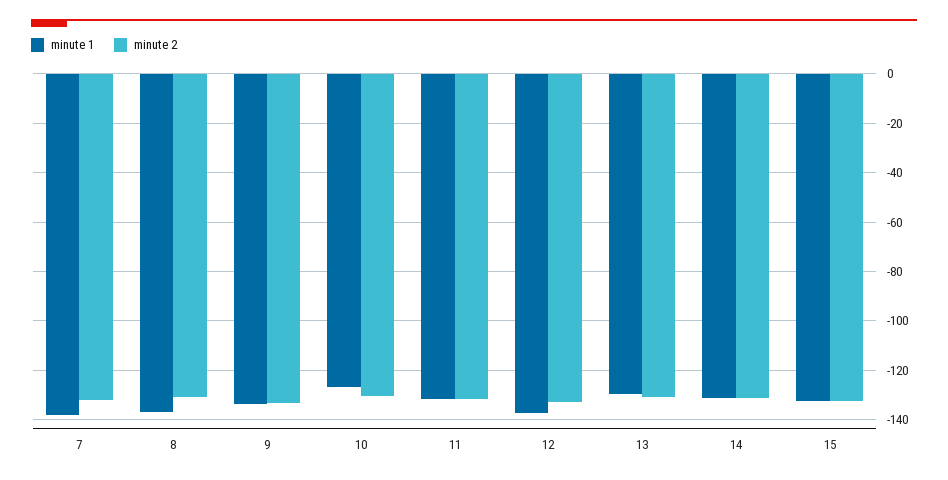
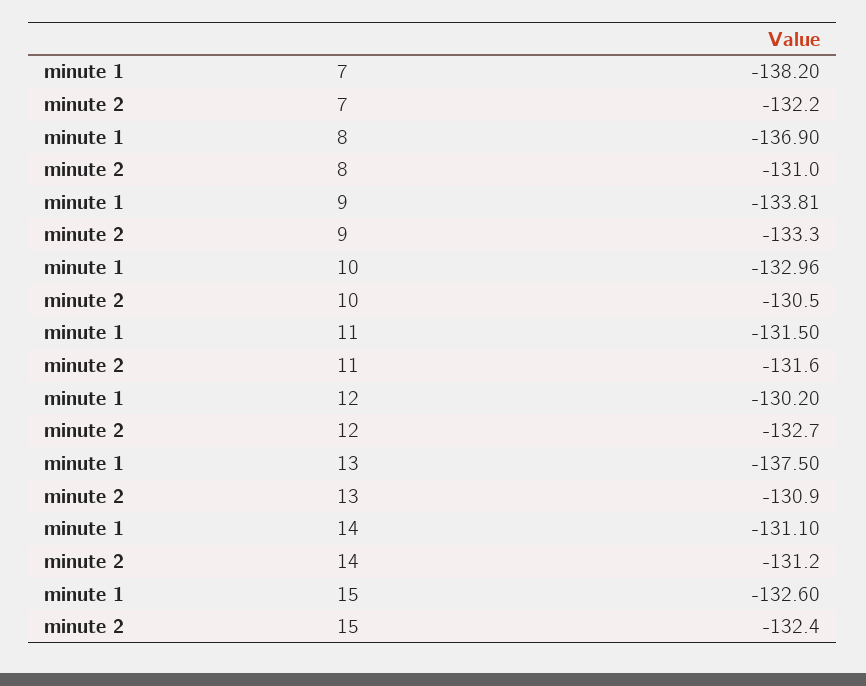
  {
    "minute 1": {
      "7": -138.2,
      "8": -136.9,
      "9": -133.81,
-     "10": -127.5,
+     "10": -132.96,
      "11": -131.5,
-     "12": -137.5,
+     "12": -130.2,
-     "13": -130,
+     "13": -137.5,
      "14": -131.1,
      "15": -132.6
    },
    "minute 2": {
      "7": -132.2,
      "8": -131,
      "9": -133.3,
      "10": -130.5,
      "11": -131.6,
      "12": -132.7,
      "13": -130.9,
      "14": -131.2,
      "15": -132.4
    }
  }

